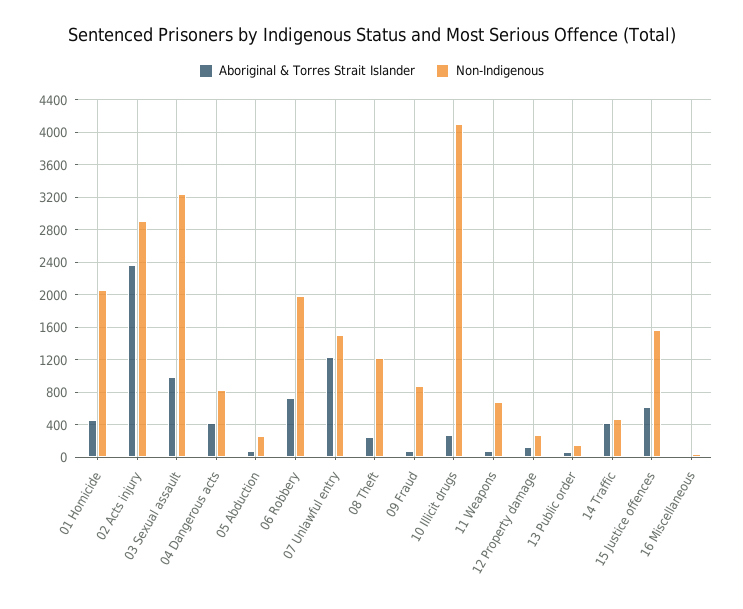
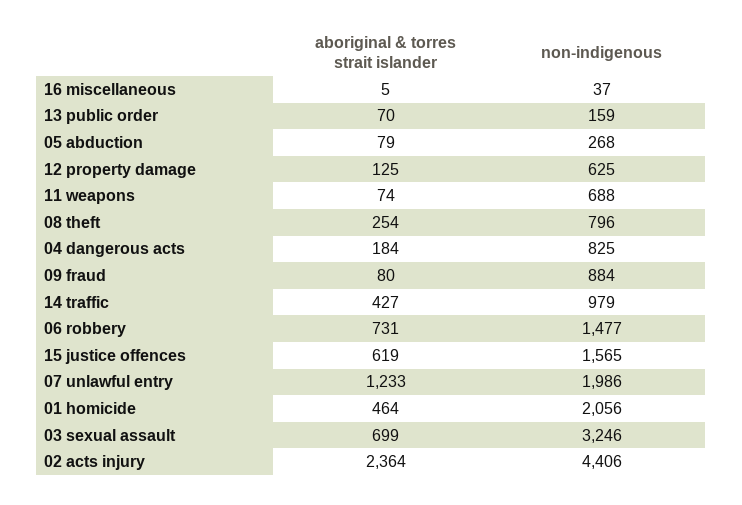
  {
    "Aboriginal & Torres Strait Islander": {
      "01 Homicide": 464,
      "02 Acts injury": 2364,
-     "03 Sexual assault": 1000,
+     "03 Sexual assault": 699,
-     "04 Dangerous acts": 400,
+     "04 Dangerous acts": 184,
      "05 Abduction": 79,
      "06 Robbery": 731,
      "07 Unlawful entry": 1233,
      "08 Theft": 254,
      "09 Fraud": 80,
-     "10 Illicit drugs": 300,
      "11 Weapons": 74,
      "12 Property damage": 125,
      "13 Public order": 70,
      "14 Traffic": 427,
      "15 Justice offences": 619,
      "16 Miscellaneous": 5
    },
    "Non-Indigenous": {
      "01 Homicide": 2056,
-     "02 Acts injury": 2900,
+     "02 Acts injury": 4406,
      "03 Sexual assault": 3246,
      "04 Dangerous acts": 825,
      "05 Abduction": 268,
-     "06 Robbery": 2000,
+     "06 Robbery": 1477,
-     "07 Unlawful entry": 1500,
+     "07 Unlawful entry": 1986,
-     "08 Theft": 1200,
+     "08 Theft": 796,
      "09 Fraud": 884,
-     "10 Illicit drugs": 4100,
      "11 Weapons": 688,
-     "12 Property damage": 300,
+     "12 Property damage": 625,
      "13 Public order": 159,
-     "14 Traffic": 500,
+     "14 Traffic": 979,
      "15 Justice offences": 1565,
      "16 Miscellaneous": 37
    }
  }

